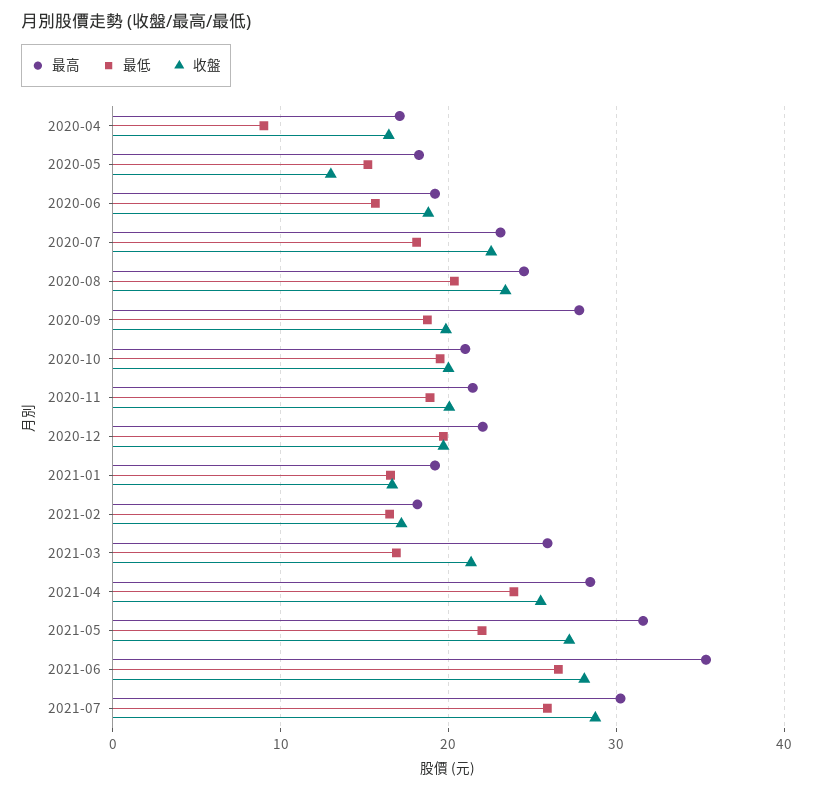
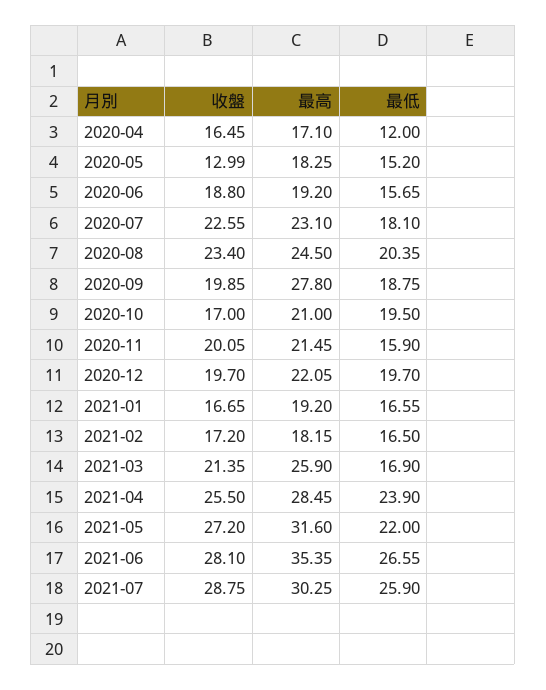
  {
    "最高": {
      "2020-04": 17.1,
      "2020-05": 18.25,
      "2020-06": 19.2,
      "2020-07": 23.1,
      "2020-08": 24.5,
      "2020-09": 27.8,
      "2020-10": 21,
      "2020-11": 21.45,
      "2020-12": 22.05,
      "2021-01": 19.2,
      "2021-02": 18.15,
      "2021-03": 25.9,
      "2021-04": 28.45,
      "2021-05": 31.6,
      "2021-06": 35.35,
      "2021-07": 30.25
    },
    "最低": {
-     "2020-04": 9,
+     "2020-04": 12,
      "2020-05": 15.2,
      "2020-06": 15.65,
      "2020-07": 18.1,
      "2020-08": 20.35,
      "2020-09": 18.75,
      "2020-10": 19.5,
-     "2020-11": 19,
+     "2020-11": 15.9,
      "2020-12": 19.7,
      "2021-01": 16.55,
      "2021-02": 16.5,
      "2021-03": 16.9,
      "2021-04": 23.9,
      "2021-05": 22,
      "2021-06": 26.55,
      "2021-07": 25.9
    },
    "收盤": {
      "2020-04": 16.45,
      "2020-05": 12.99,
      "2020-06": 18.8,
      "2020-07": 22.55,
      "2020-08": 23.4,
      "2020-09": 19.85,
-     "2020-10": 20,
+     "2020-10": 17,
      "2020-11": 20.05,
      "2020-12": 19.7,
      "2021-01": 16.65,
      "2021-02": 17.2,
      "2021-03": 21.35,
      "2021-04": 25.5,
      "2021-05": 27.2,
      "2021-06": 28.1,
      "2021-07": 28.75
    }
  }

